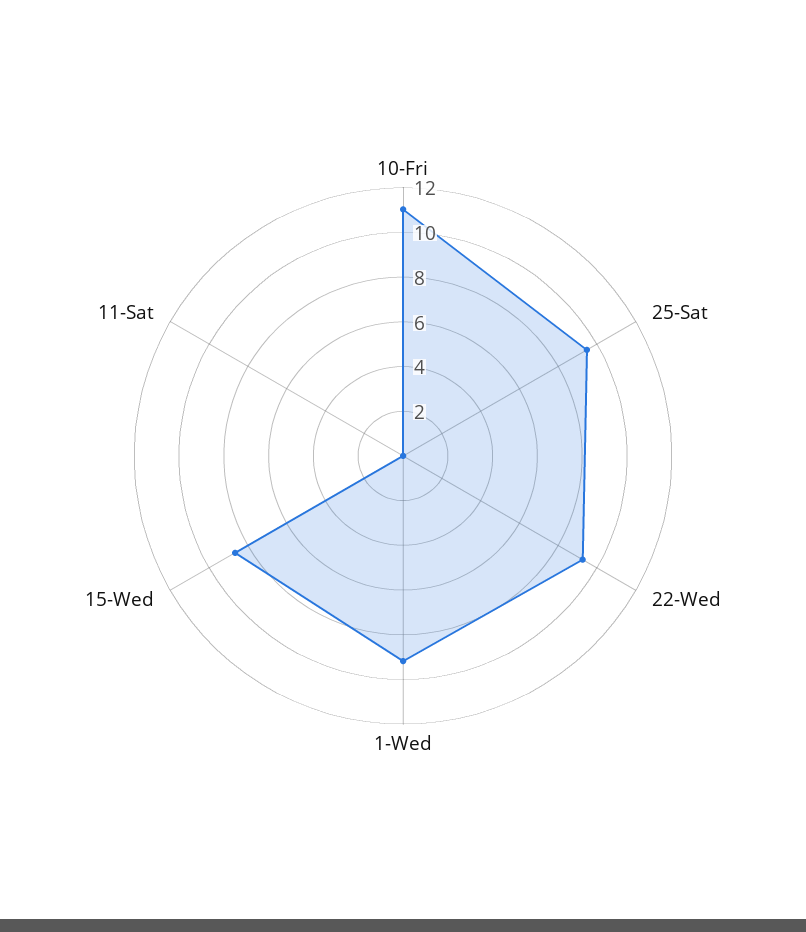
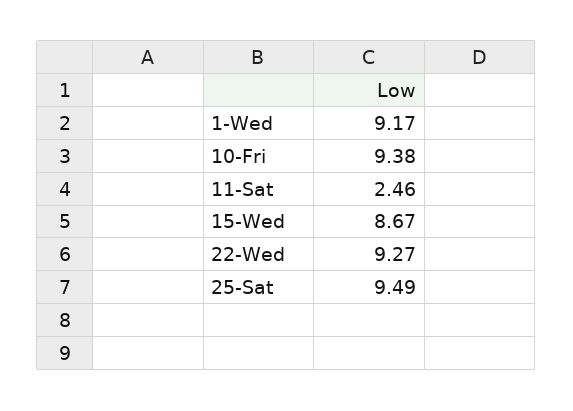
  {
-   "10-Fri": 11,
+   "10-Fri": 9.38,
    "25-Sat": 9.49,
    "22-Wed": 9.27,
    "1-Wed": 9.17,
    "15-Wed": 8.67,
-   "11-Sat": 0
+   "11-Sat": 2.46
  }

